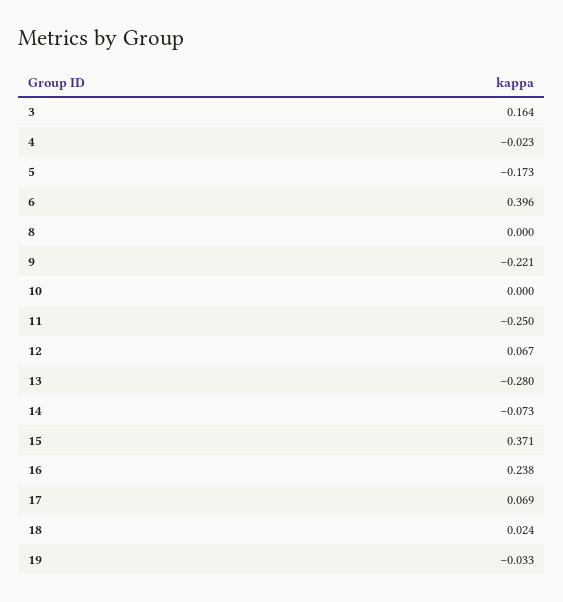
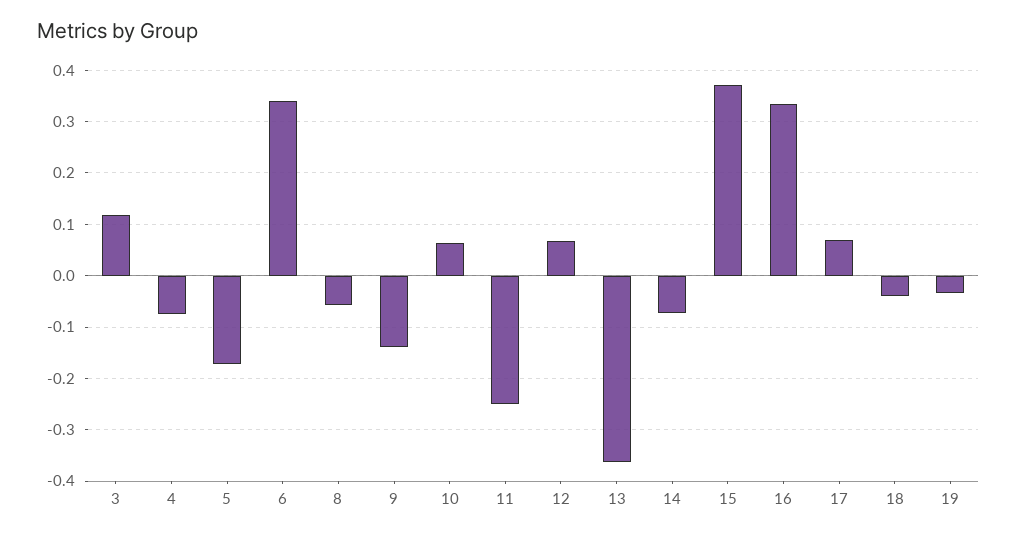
  {
-   "3": 0.164,
+   "3": 0.12,
-   "4": -0.023,
+   "4": -0.08,
    "5": -0.173,
-   "6": 0.396,
+   "6": 0.34,
-   "8": 0,
+   "8": -0.06,
-   "9": -0.221,
+   "9": -0.14,
-   "10": 0,
+   "10": 0.06,
    "11": -0.25,
    "12": 0.067,
-   "13": -0.28,
+   "13": -0.36,
    "14": -0.073,
    "15": 0.371,
-   "16": 0.238,
+   "16": 0.34,
    "17": 0.069,
-   "18": 0.024,
+   "18": -0.04,
    "19": -0.033
  }

